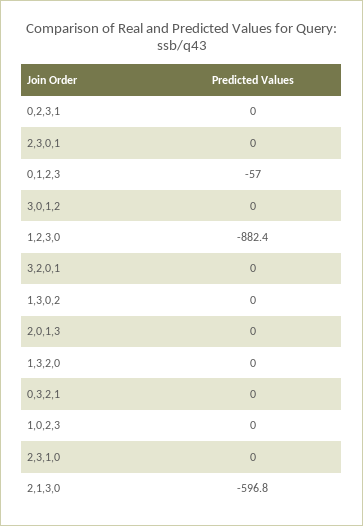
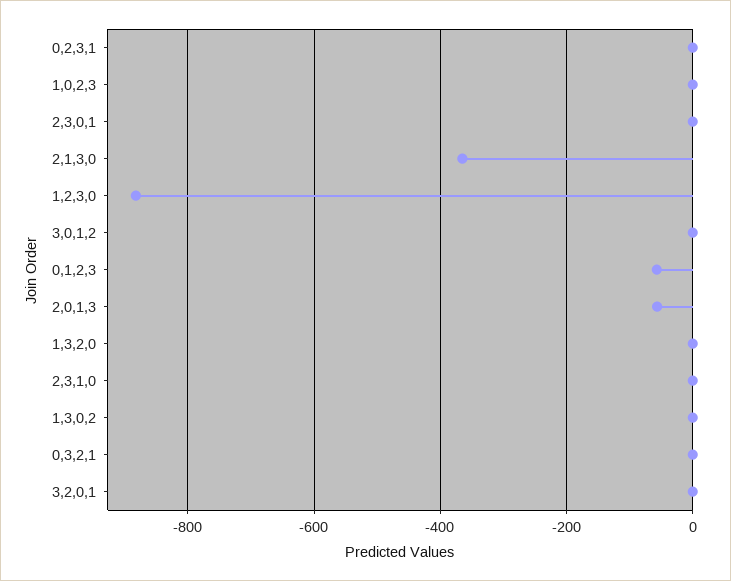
  {
    "0,2,3,1": 0,
    "2,3,0,1": 0,
    "0,1,2,3": -57,
    "3,0,1,2": 0,
    "1,2,3,0": -882.4,
    "3,2,0,1": 0,
    "1,3,0,2": 0,
-   "2,0,1,3": 0,
+   "2,0,1,3": -60,
    "1,3,2,0": 0,
    "0,3,2,1": 0,
    "1,0,2,3": 0,
    "2,3,1,0": 0,
-   "2,1,3,0": -596.8
+   "2,1,3,0": -360
  }

